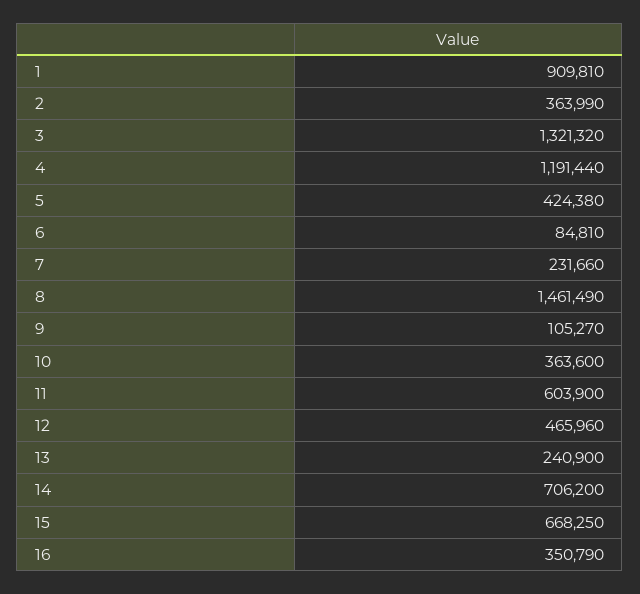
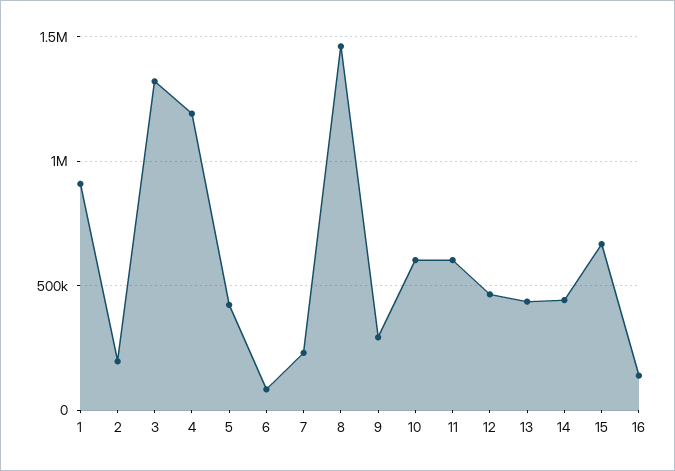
  {
    "1": 909810,
-   "2": 363990,
+   "2": 200000,
    "3": 1321320,
    "4": 1191440,
    "5": 424380,
    "6": 84810,
    "7": 231660,
    "8": 1461490,
-   "9": 105270,
+   "9": 300000,
-   "10": 363600,
+   "10": 600000,
    "11": 603900,
    "12": 465960,
-   "13": 240900,
+   "13": 450000,
-   "14": 706200,
+   "14": 450000,
    "15": 668250,
-   "16": 350790
+   "16": 150000
  }

